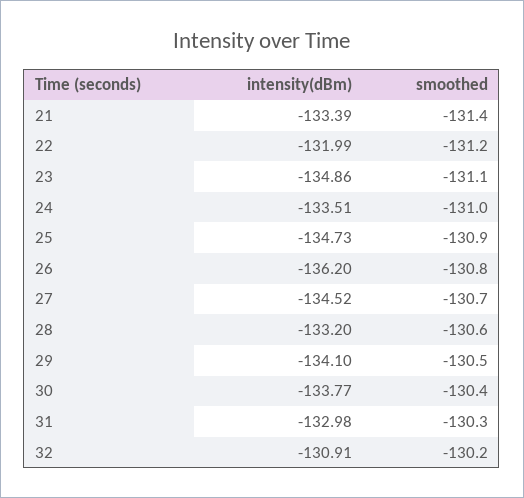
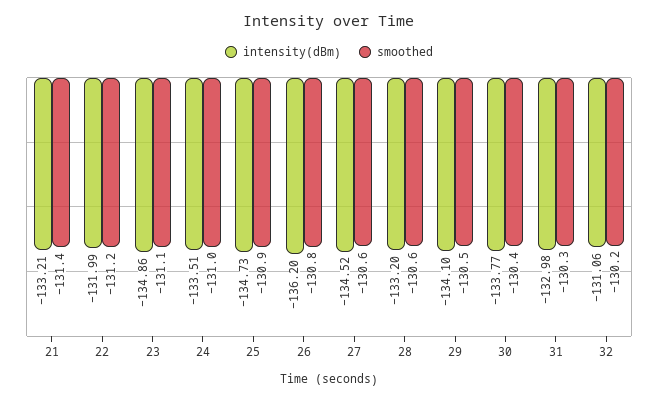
  {
    "intensity(dBm)": {
-     "21": -133.39,
+     "21": -133.21,
      "22": -131.99,
      "23": -134.86,
      "24": -133.51,
      "25": -134.73,
      "26": -136.2,
      "27": -134.52,
      "28": -133.2,
      "29": -134.1,
      "30": -133.77,
      "31": -132.98,
-     "32": -130.91
+     "32": -131.06
    },
    "smoothed": {
      "21": -131.4,
      "22": -131.2,
      "23": -131.1,
      "24": -131,
      "25": -130.9,
      "26": -130.8,
-     "27": -130.7,
+     "27": -130.6,
      "28": -130.6,
      "29": -130.5,
      "30": -130.4,
      "31": -130.3,
      "32": -130.2
    }
  }

